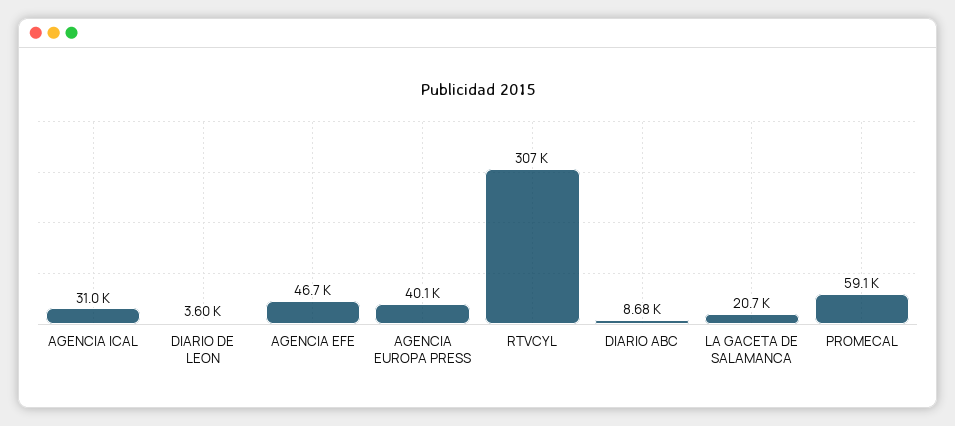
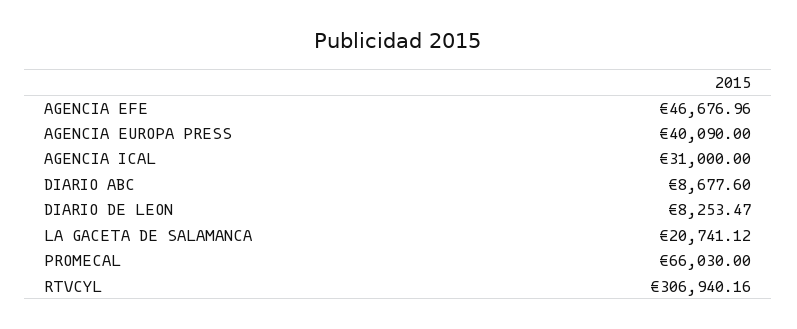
  {
    "AGENCIA ICAL": 31000,
-   "DIARIO DE LEON": 3600,
+   "DIARIO DE LEON": 8253.47,
    "AGENCIA EFE": 46676.96,
    "AGENCIA EUROPA PRESS": 40090,
    "RTVCYL": 306940.16,
    "DIARIO ABC": 8677.6,
    "LA GACETA DE SALAMANCA": 20741.12,
-   "PROMECAL": 59100
+   "PROMECAL": 66030
  }

